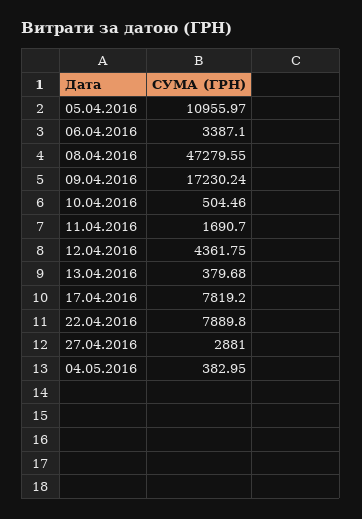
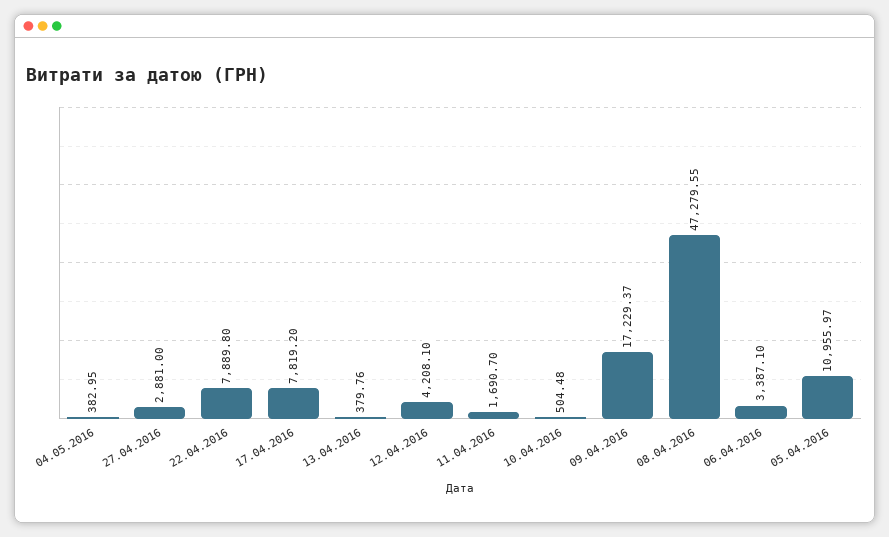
  {
    "05.04.2016": 10955.97,
    "06.04.2016": 3387.1,
    "08.04.2016": 47279.55,
-   "09.04.2016": 17230.24,
+   "09.04.2016": 17229.37,
-   "10.04.2016": 504.46,
+   "10.04.2016": 504.48,
    "11.04.2016": 1690.7,
-   "12.04.2016": 4361.75,
+   "12.04.2016": 4208.1,
-   "13.04.2016": 379.68,
+   "13.04.2016": 379.76,
    "17.04.2016": 7819.2,
    "22.04.2016": 7889.8,
    "27.04.2016": 2881,
    "04.05.2016": 382.95
  }

